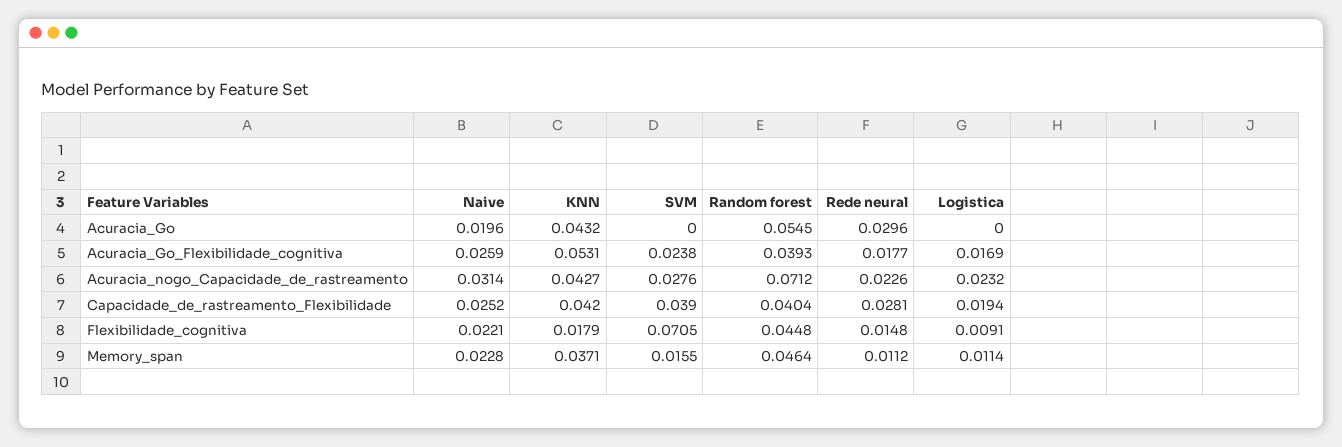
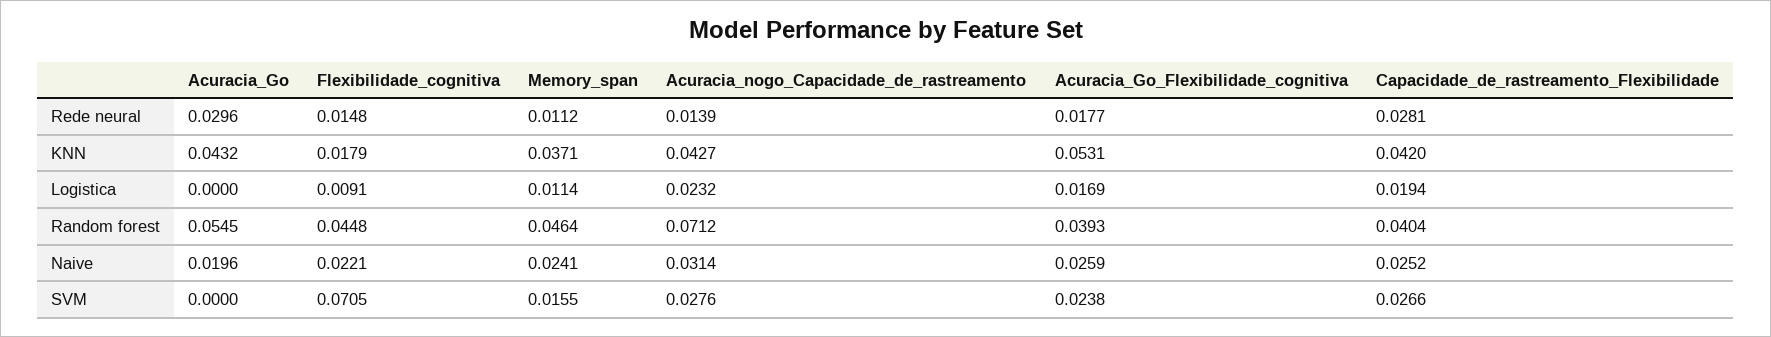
  {
    "Naive": {
      "Acuracia_Go": 0.0196,
      "Acuracia_Go_Flexibilidade_cognitiva": 0.0259,
      "Acuracia_nogo_Capacidade_de_rastreamento": 0.0314,
      "Capacidade_de_rastreamento_Flexibilidade": 0.0252,
      "Flexibilidade_cognitiva": 0.0221,
-     "Memory_span": 0.0228
+     "Memory_span": 0.0241
    },
    "KNN": {
      "Acuracia_Go": 0.0432,
      "Acuracia_Go_Flexibilidade_cognitiva": 0.0531,
      "Acuracia_nogo_Capacidade_de_rastreamento": 0.0427,
      "Capacidade_de_rastreamento_Flexibilidade": 0.042,
      "Flexibilidade_cognitiva": 0.0179,
      "Memory_span": 0.0371
    },
    "SVM": {
      "Acuracia_Go": 0,
      "Acuracia_Go_Flexibilidade_cognitiva": 0.0238,
      "Acuracia_nogo_Capacidade_de_rastreamento": 0.0276,
-     "Capacidade_de_rastreamento_Flexibilidade": 0.039,
+     "Capacidade_de_rastreamento_Flexibilidade": 0.0266,
      "Flexibilidade_cognitiva": 0.0705,
      "Memory_span": 0.0155
    },
    "Random forest": {
      "Acuracia_Go": 0.0545,
      "Acuracia_Go_Flexibilidade_cognitiva": 0.0393,
      "Acuracia_nogo_Capacidade_de_rastreamento": 0.0712,
      "Capacidade_de_rastreamento_Flexibilidade": 0.0404,
      "Flexibilidade_cognitiva": 0.0448,
      "Memory_span": 0.0464
    },
    "Rede neural": {
      "Acuracia_Go": 0.0296,
      "Acuracia_Go_Flexibilidade_cognitiva": 0.0177,
-     "Acuracia_nogo_Capacidade_de_rastreamento": 0.0226,
+     "Acuracia_nogo_Capacidade_de_rastreamento": 0.0139,
      "Capacidade_de_rastreamento_Flexibilidade": 0.0281,
      "Flexibilidade_cognitiva": 0.0148,
      "Memory_span": 0.0112
    },
    "Logistica": {
      "Acuracia_Go": 0,
      "Acuracia_Go_Flexibilidade_cognitiva": 0.0169,
      "Acuracia_nogo_Capacidade_de_rastreamento": 0.0232,
      "Capacidade_de_rastreamento_Flexibilidade": 0.0194,
      "Flexibilidade_cognitiva": 0.0091,
      "Memory_span": 0.0114
    }
  }

